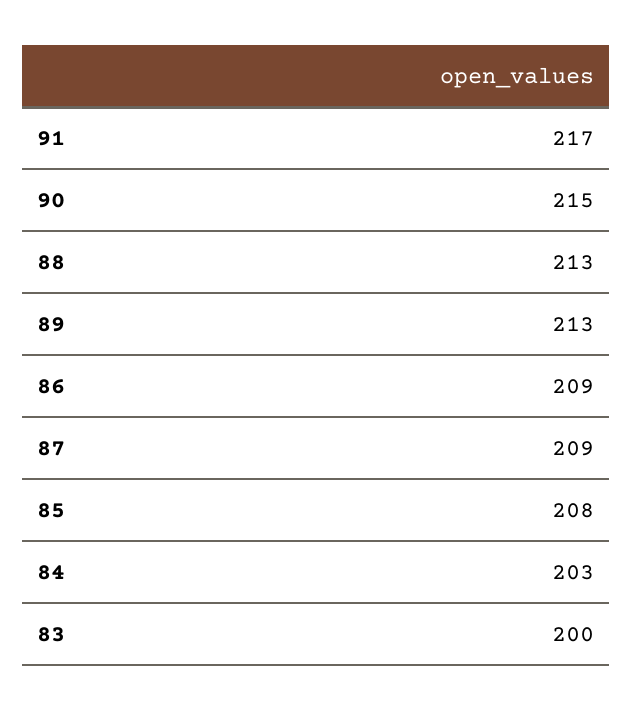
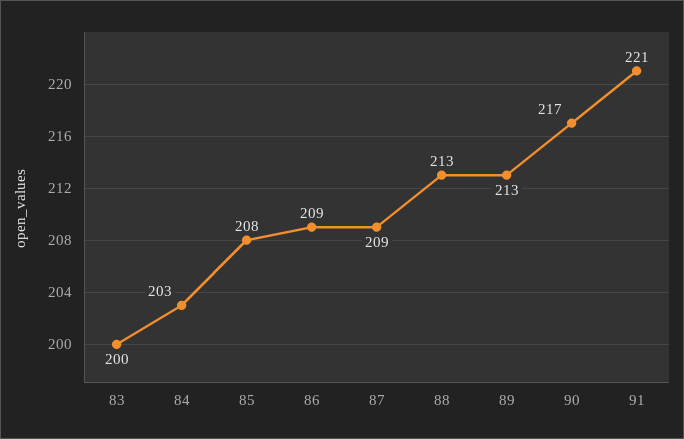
  {
-   "91": 217,
+   "91": 221,
-   "90": 215,
+   "90": 217,
    "88": 213,
    "89": 213,
    "86": 209,
    "87": 209,
    "85": 208,
    "84": 203,
    "83": 200
  }

